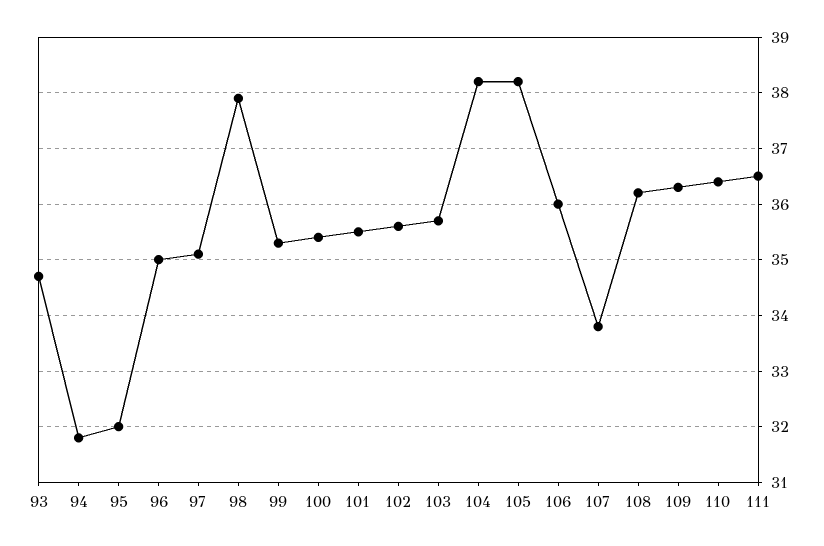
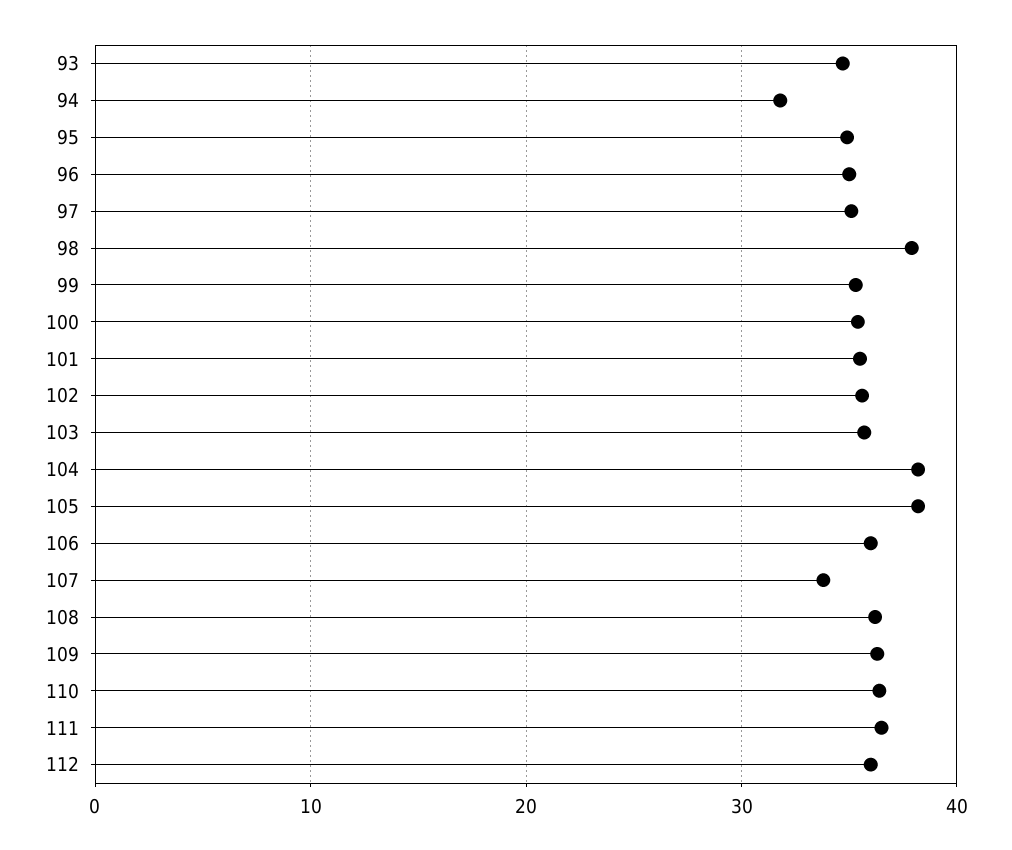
  {
    "93": 34.5,
    "94": 32,
-   "95": 32,
+   "95": 35,
    "96": 35,
    "97": 35,
    "98": 38,
    "99": 35.5,
    "100": 35.5,
    "101": 35.5,
    "102": 35.5,
    "103": 35.5,
    "104": 38,
    "105": 38,
    "106": 36,
    "107": 34,
    "108": 36,
    "109": 36.5,
    "110": 36.5,
-   "111": 36.5
+   "111": 36.5,
+   "112": 36
  }

